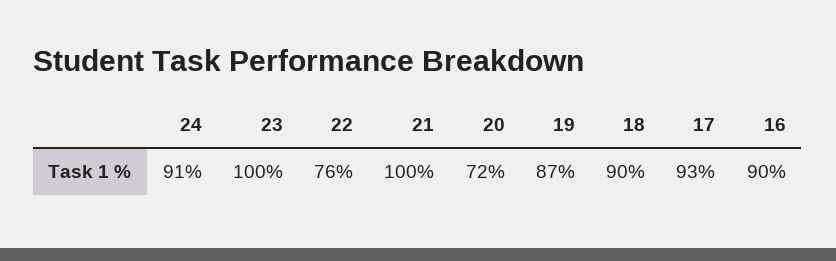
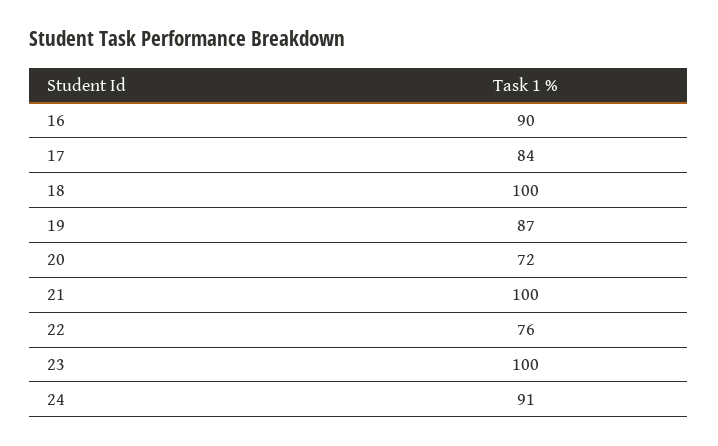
  {
    "24": 91,
    "23": 100,
    "22": 76,
    "21": 100,
    "20": 72,
    "19": 87,
-   "18": 90,
+   "18": 100,
-   "17": 93,
+   "17": 84,
    "16": 90
  }

